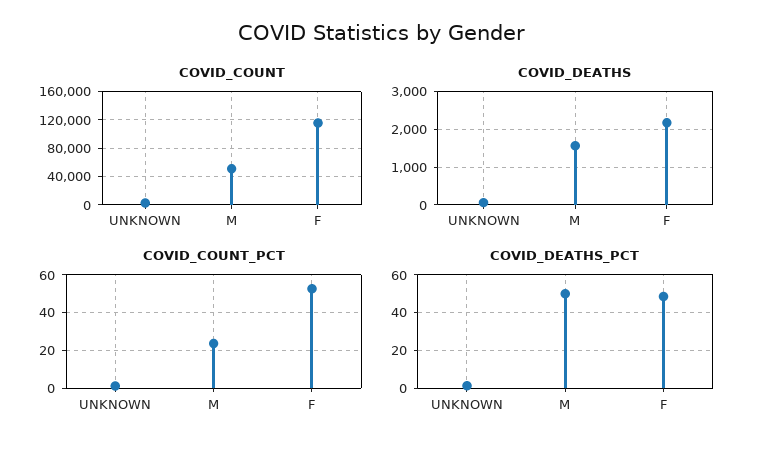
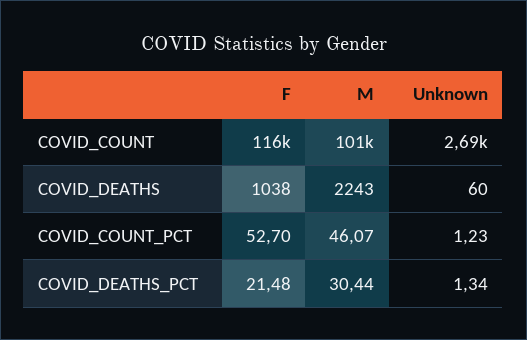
  {
    "COVID_COUNT": {
      "UNKNOWN": 2690,
-     "M": 50000,
+     "M": 101000,
      "F": 116000
    },
    "COVID_DEATHS": {
      "UNKNOWN": 60,
-     "M": 1600,
+     "M": 2243,
-     "F": 2200
+     "F": 1038
    },
    "COVID_COUNT_PCT": {
      "UNKNOWN": 1.23,
-     "M": 25,
+     "M": 46.07,
      "F": 52.7
    },
    "COVID_DEATHS_PCT": {
      "UNKNOWN": 1.34,
-     "M": 50,
+     "M": 30.44,
-     "F": 50
+     "F": 21.48
    }
  }

